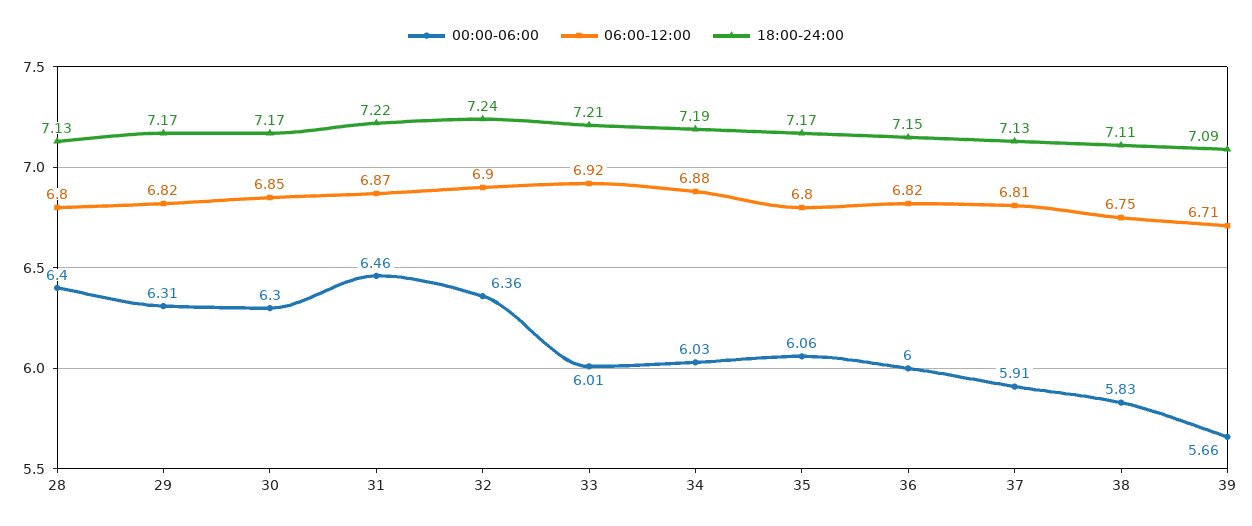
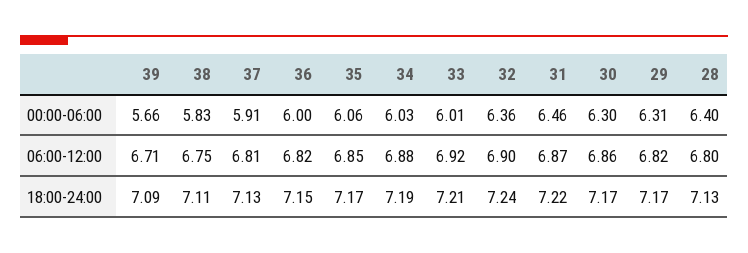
  {
    "00:00-06:00": {
      "28": 6.4,
      "29": 6.31,
      "30": 6.3,
      "31": 6.46,
      "32": 6.36,
      "33": 6.01,
      "34": 6.03,
      "35": 6.06,
      "36": 6,
      "37": 5.91,
      "38": 5.83,
      "39": 5.66
    },
    "06:00-12:00": {
      "28": 6.8,
      "29": 6.82,
-     "30": 6.85,
+     "30": 6.86,
      "31": 6.87,
      "32": 6.9,
      "33": 6.92,
      "34": 6.88,
-     "35": 6.8,
+     "35": 6.85,
      "36": 6.82,
      "37": 6.81,
      "38": 6.75,
      "39": 6.71
    },
    "18:00-24:00": {
      "28": 7.13,
      "29": 7.17,
      "30": 7.17,
      "31": 7.22,
      "32": 7.24,
      "33": 7.21,
      "34": 7.19,
      "35": 7.17,
      "36": 7.15,
      "37": 7.13,
      "38": 7.11,
      "39": 7.09
    }
  }

